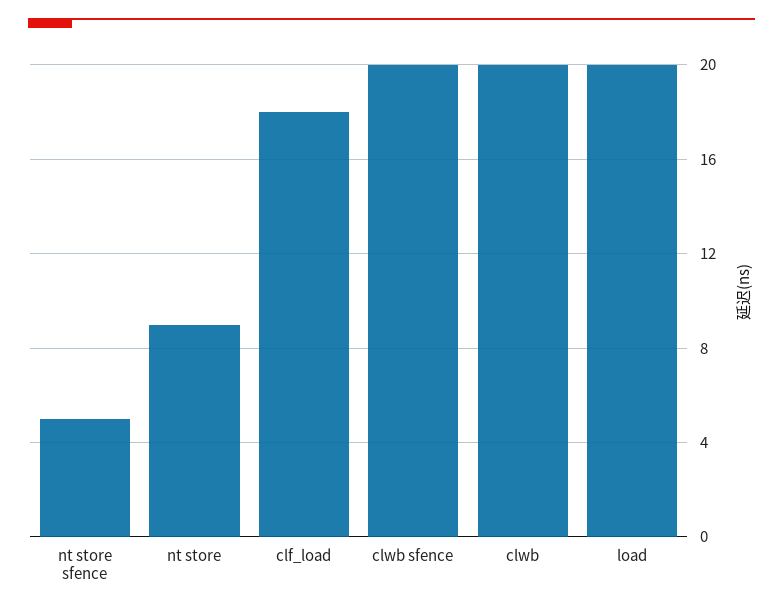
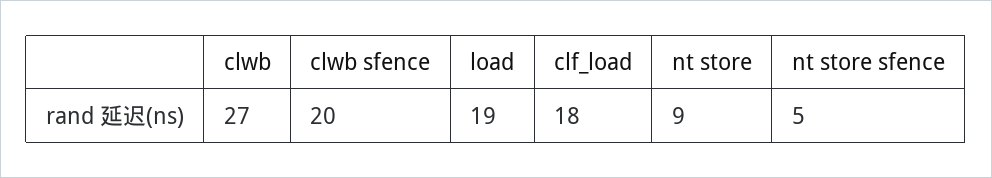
  {
    "nt store sfence": 5,
    "nt store": 9,
    "clf_load": 18,
    "clwb sfence": 20,
-   "clwb": 20,
+   "clwb": 27,
-   "load": 20
+   "load": 19
  }

